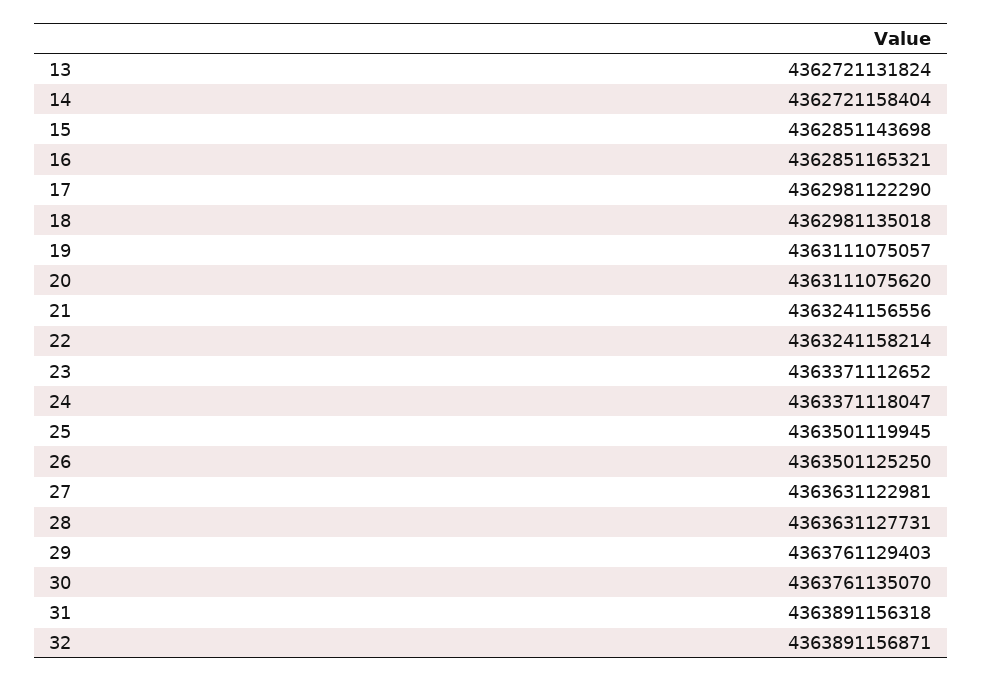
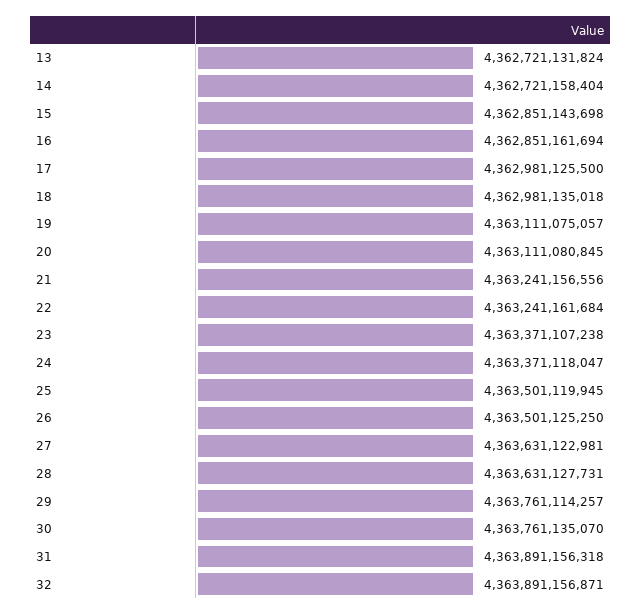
  {
    "13": 4362721131824,
    "14": 4362721158404,
    "15": 4362851143698,
-   "16": 4362851165321,
+   "16": 4362851161694,
-   "17": 4362981122290,
+   "17": 4362981125500,
    "18": 4362981135018,
    "19": 4363111075057,
-   "20": 4363111075620,
+   "20": 4363111080845,
    "21": 4363241156556,
-   "22": 4363241158214,
+   "22": 4363241161684,
-   "23": 4363371112652,
+   "23": 4363371107238,
    "24": 4363371118047,
    "25": 4363501119945,
    "26": 4363501125250,
    "27": 4363631122981,
    "28": 4363631127731,
-   "29": 4363761129403,
+   "29": 4363761114257,
    "30": 4363761135070,
    "31": 4363891156318,
    "32": 4363891156871
  }

